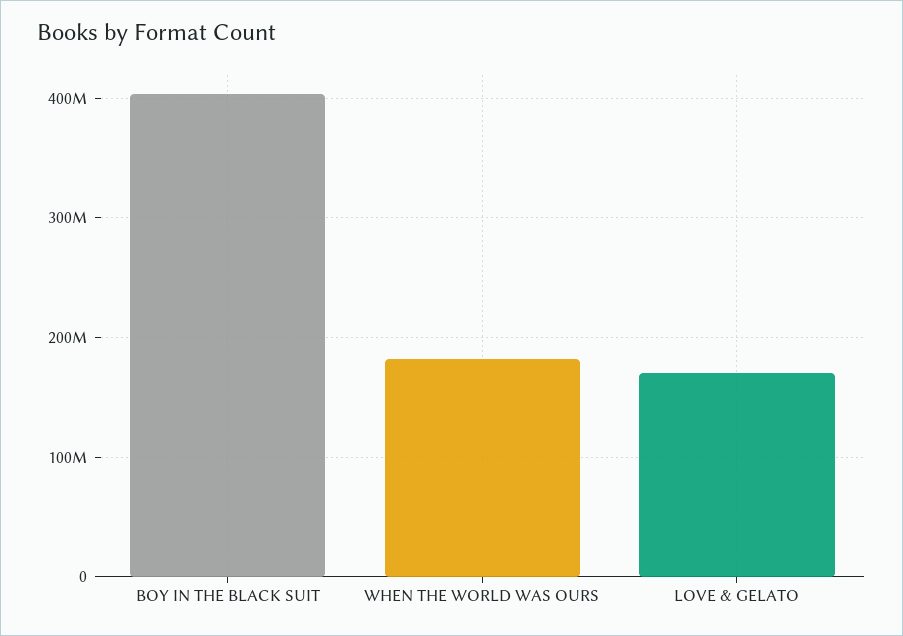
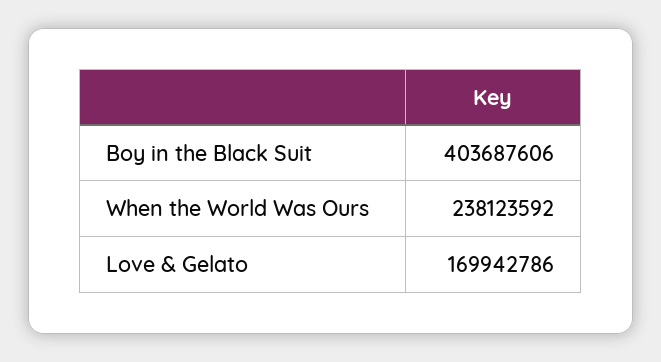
  {
    "BOY IN THE BLACK SUIT": 403687606,
-   "WHEN THE WORLD WAS OURS": 180000000,
+   "WHEN THE WORLD WAS OURS": 238123592,
    "LOVE & GELATO": 169942786
  }

